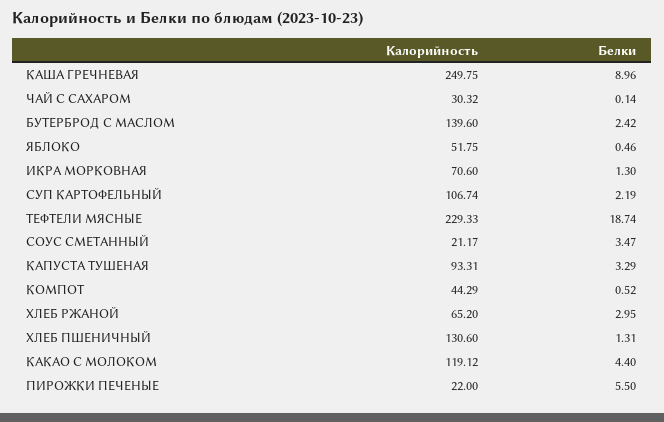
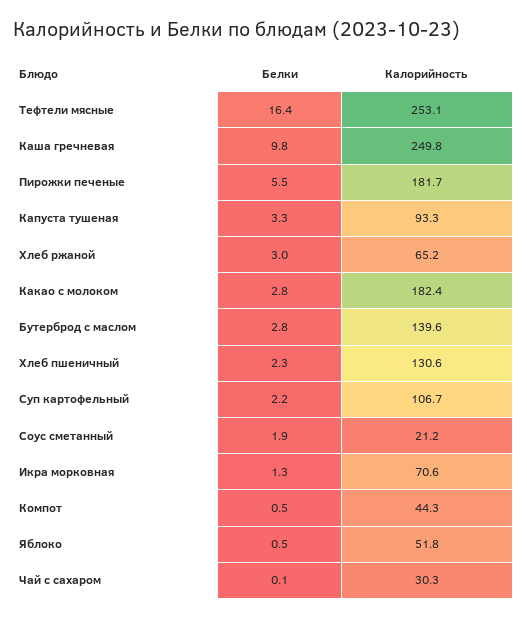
  {
    "Калорийность": {
      "КАША ГРЕЧНЕВАЯ": 249.75,
      "ЧАЙ С САХАРОМ": 30.32,
      "БУТЕРБРОД С МАСЛОМ": 139.6,
      "ЯБЛОКО": 51.75,
      "ИКРА МОРКОВНАЯ": 70.6,
      "СУП КАРТОФЕЛЬНЫЙ": 106.74,
-     "ТЕФТЕЛИ МЯСНЫЕ": 229.33,
+     "ТЕФТЕЛИ МЯСНЫЕ": 253.1,
      "СОУС СМЕТАННЫЙ": 21.17,
      "КАПУСТА ТУШЕНАЯ": 93.31,
      "КОМПОТ": 44.29,
      "ХЛЕБ РЖАНОЙ": 65.2,
      "ХЛЕБ ПШЕНИЧНЫЙ": 130.6,
-     "КАКАО С МОЛОКОМ": 119.12,
+     "КАКАО С МОЛОКОМ": 182.4,
-     "ПИРОЖКИ ПЕЧЕНЫЕ": 22
+     "ПИРОЖКИ ПЕЧЕНЫЕ": 181.7
    },
    "Белки": {
-     "КАША ГРЕЧНЕВАЯ": 8.96,
+     "КАША ГРЕЧНЕВАЯ": 9.8,
      "ЧАЙ С САХАРОМ": 0.14,
-     "БУТЕРБРОД С МАСЛОМ": 2.42,
+     "БУТЕРБРОД С МАСЛОМ": 2.8,
      "ЯБЛОКО": 0.46,
      "ИКРА МОРКОВНАЯ": 1.3,
      "СУП КАРТОФЕЛЬНЫЙ": 2.19,
-     "ТЕФТЕЛИ МЯСНЫЕ": 18.74,
+     "ТЕФТЕЛИ МЯСНЫЕ": 16.4,
-     "СОУС СМЕТАННЫЙ": 3.47,
+     "СОУС СМЕТАННЫЙ": 1.9,
      "КАПУСТА ТУШЕНАЯ": 3.29,
      "КОМПОТ": 0.52,
      "ХЛЕБ РЖАНОЙ": 2.95,
-     "ХЛЕБ ПШЕНИЧНЫЙ": 1.31,
+     "ХЛЕБ ПШЕНИЧНЫЙ": 2.3,
-     "КАКАО С МОЛОКОМ": 4.4,
+     "КАКАО С МОЛОКОМ": 2.8,
      "ПИРОЖКИ ПЕЧЕНЫЕ": 5.5
    }
  }

